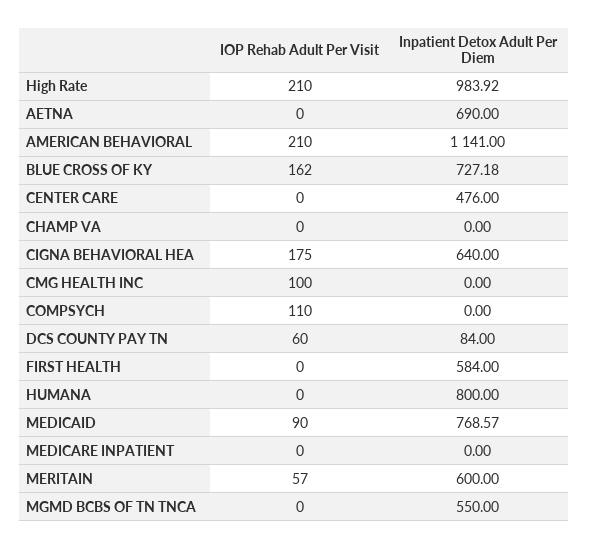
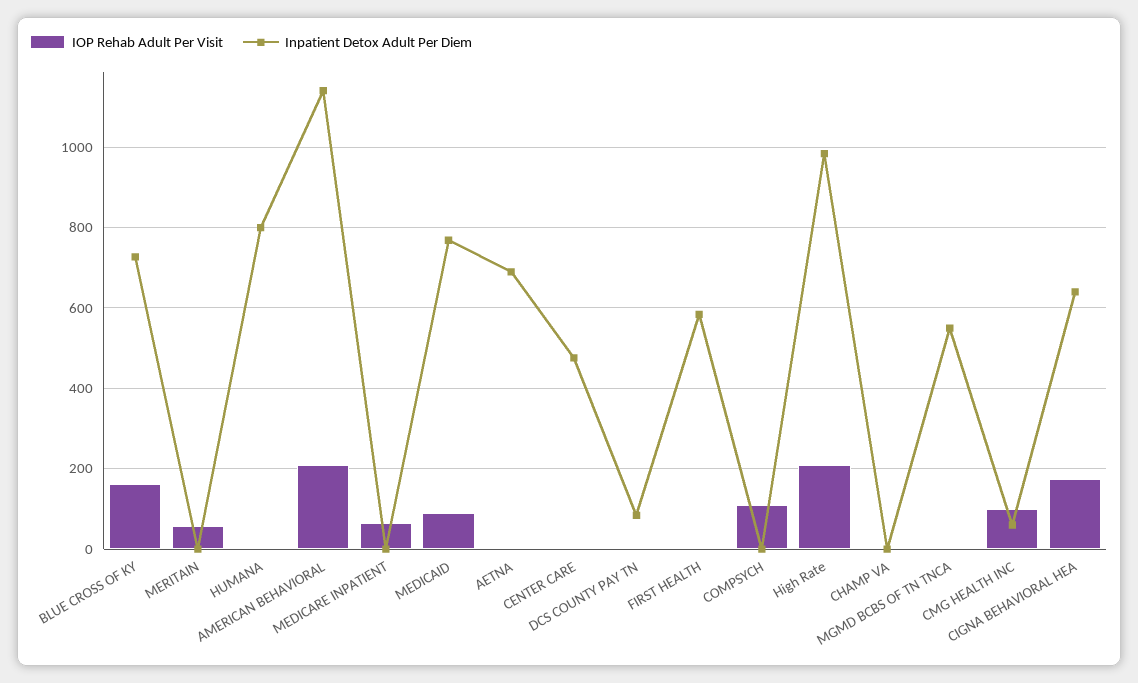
  {
    "IOP Rehab Adult Per Visit": {
      "High Rate": 210,
      "AETNA": 0,
      "AMERICAN BEHAVIORAL": 210,
      "BLUE CROSS OF KY": 162,
      "CENTER CARE": 0,
      "CHAMP VA": 0,
      "CIGNA BEHAVIORAL HEA": 175,
      "CMG HEALTH INC": 100,
      "COMPSYCH": 110,
-     "DCS COUNTY PAY TN": 60,
+     "DCS COUNTY PAY TN": 0,
      "FIRST HEALTH": 0,
      "HUMANA": 0,
      "MEDICAID": 90,
-     "MEDICARE INPATIENT": 0,
+     "MEDICARE INPATIENT": 60,
      "MERITAIN": 57,
      "MGMD BCBS OF TN TNCA": 0
    },
    "Inpatient Detox Adult Per Diem": {
      "High Rate": 983.92,
      "AETNA": 690,
      "AMERICAN BEHAVIORAL": 1141,
      "BLUE CROSS OF KY": 727.18,
      "CENTER CARE": 476,
      "CHAMP VA": 0,
      "CIGNA BEHAVIORAL HEA": 640,
-     "CMG HEALTH INC": 0,
+     "CMG HEALTH INC": 60,
      "COMPSYCH": 0,
      "DCS COUNTY PAY TN": 84,
      "FIRST HEALTH": 584,
      "HUMANA": 800,
      "MEDICAID": 768.57,
      "MEDICARE INPATIENT": 0,
-     "MERITAIN": 600,
+     "MERITAIN": 0,
      "MGMD BCBS OF TN TNCA": 550
    }
  }

